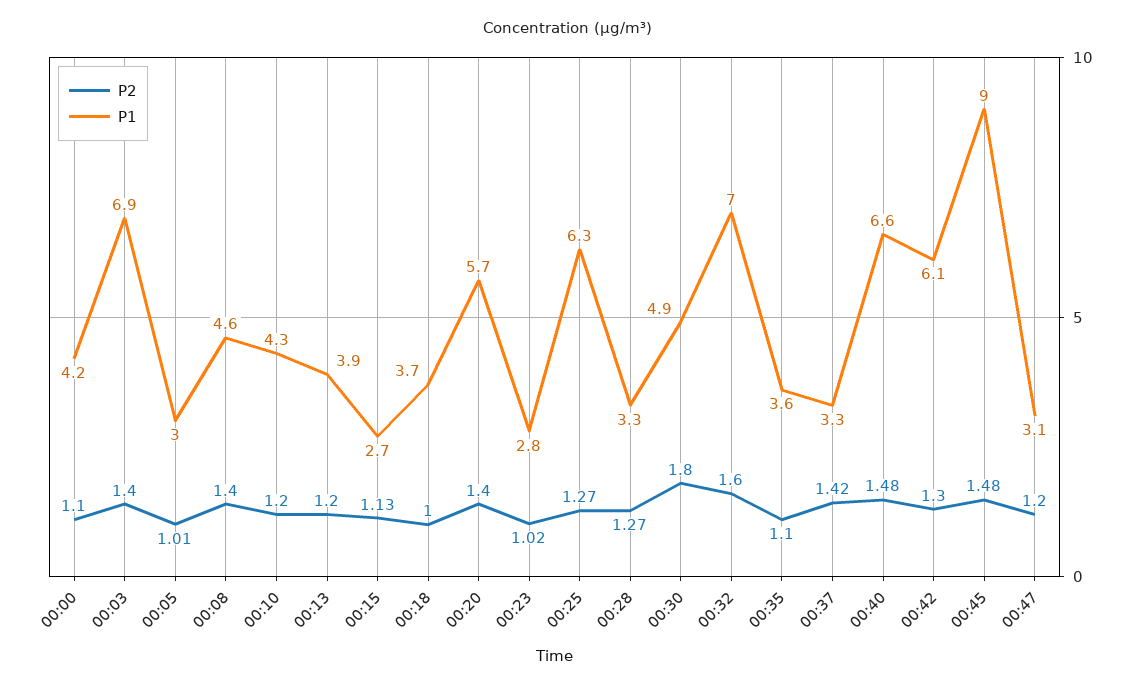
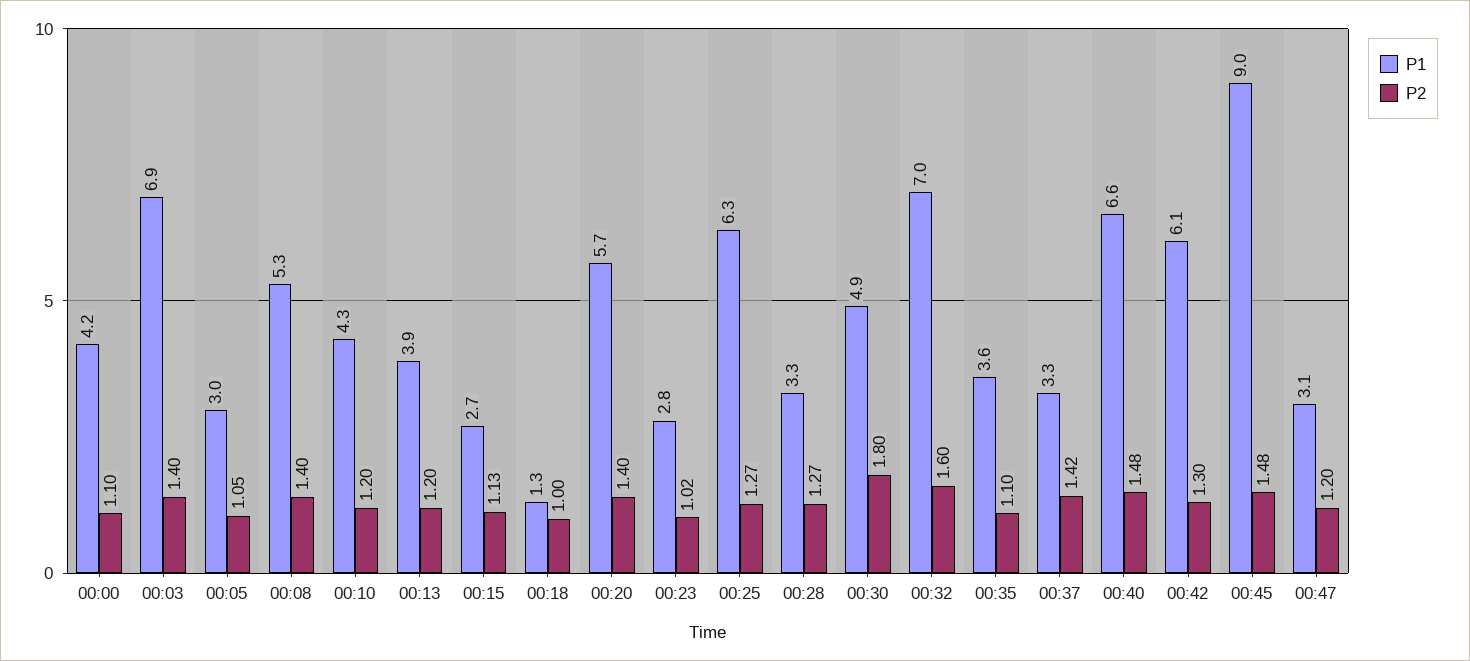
  {
    "P2": {
      "00:00": 1.1,
      "00:03": 1.4,
-     "00:05": 1.01,
+     "00:05": 1.05,
      "00:08": 1.4,
      "00:10": 1.2,
      "00:13": 1.2,
      "00:15": 1.13,
      "00:18": 1,
      "00:20": 1.4,
      "00:23": 1.02,
      "00:25": 1.27,
      "00:28": 1.27,
      "00:30": 1.8,
      "00:32": 1.6,
      "00:35": 1.1,
      "00:37": 1.42,
      "00:40": 1.48,
      "00:42": 1.3,
      "00:45": 1.48,
      "00:47": 1.2
    },
    "P1": {
      "00:00": 4.2,
      "00:03": 6.9,
      "00:05": 3,
-     "00:08": 4.6,
+     "00:08": 5.3,
      "00:10": 4.3,
      "00:13": 3.9,
      "00:15": 2.7,
-     "00:18": 3.7,
+     "00:18": 1.3,
      "00:20": 5.7,
      "00:23": 2.8,
      "00:25": 6.3,
      "00:28": 3.3,
      "00:30": 4.9,
      "00:32": 7,
      "00:35": 3.6,
      "00:37": 3.3,
      "00:40": 6.6,
      "00:42": 6.1,
      "00:45": 9,
      "00:47": 3.1
    }
  }

